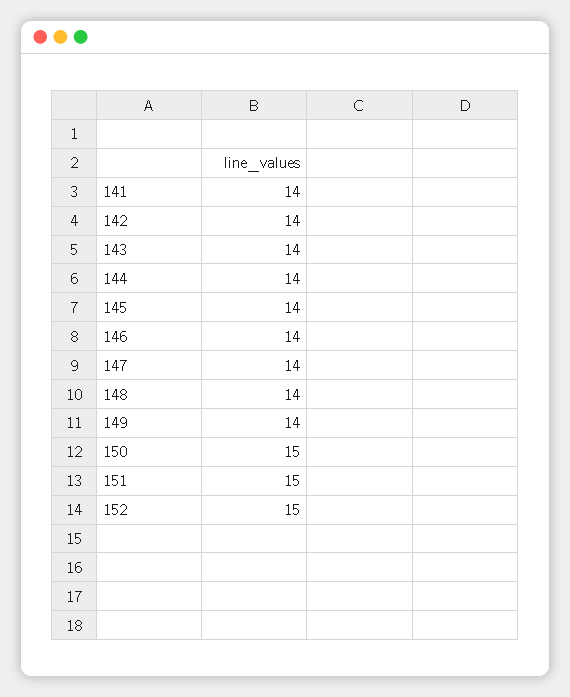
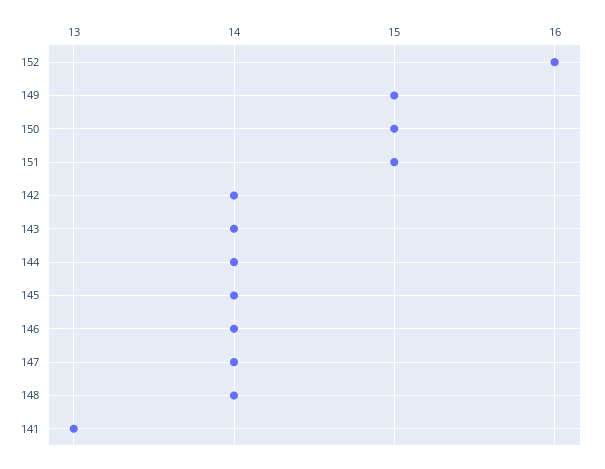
  {
-   "141": 14,
+   "141": 13,
    "142": 14,
    "143": 14,
    "144": 14,
    "145": 14,
    "146": 14,
    "147": 14,
    "148": 14,
-   "149": 14,
+   "149": 15,
    "150": 15,
    "151": 15,
-   "152": 15
+   "152": 16
  }

